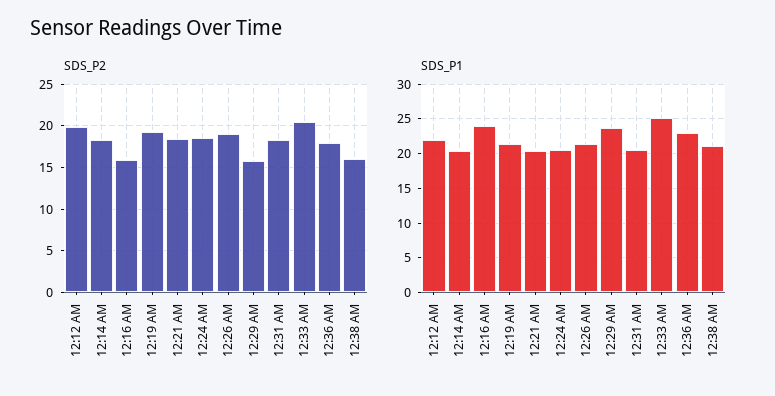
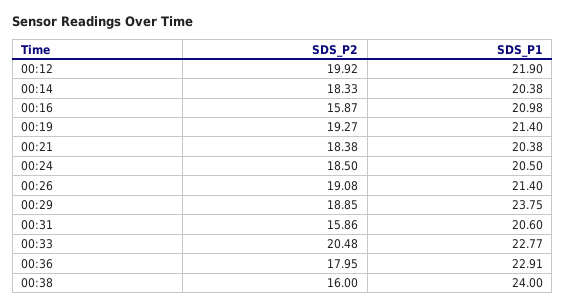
  {
    "SDS_P2": {
      "12:12 AM": 19.92,
      "12:14 AM": 18.33,
      "12:16 AM": 15.87,
      "12:19 AM": 19.27,
      "12:21 AM": 18.38,
      "12:24 AM": 18.5,
      "12:26 AM": 19.08,
-     "12:29 AM": 16,
+     "12:29 AM": 18.85,
-     "12:31 AM": 18,
+     "12:31 AM": 15.86,
      "12:33 AM": 20.48,
      "12:36 AM": 17.95,
      "12:38 AM": 16
    },
    "SDS_P1": {
      "12:12 AM": 21.9,
      "12:14 AM": 20.38,
-     "12:16 AM": 24,
+     "12:16 AM": 20.98,
      "12:19 AM": 21.4,
      "12:21 AM": 20.38,
      "12:24 AM": 20.5,
      "12:26 AM": 21.4,
      "12:29 AM": 23.75,
      "12:31 AM": 20.6,
-     "12:33 AM": 25,
+     "12:33 AM": 22.77,
      "12:36 AM": 22.91,
-     "12:38 AM": 21
+     "12:38 AM": 24
    }
  }

